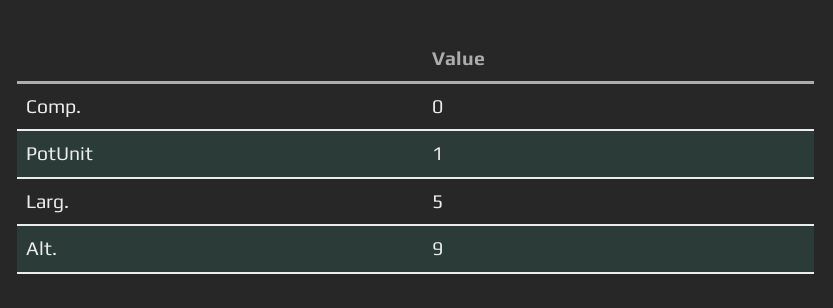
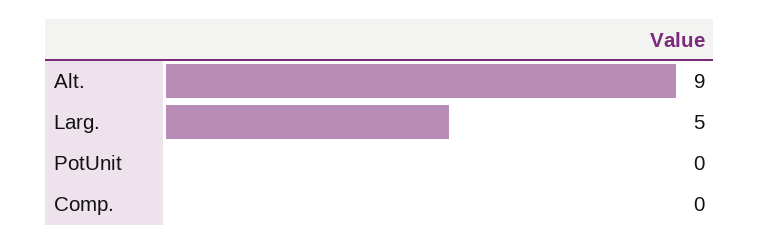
  {
    "Comp.": 0,
-   "PotUnit": 1,
+   "PotUnit": 0,
    "Larg.": 5,
    "Alt.": 9
  }

